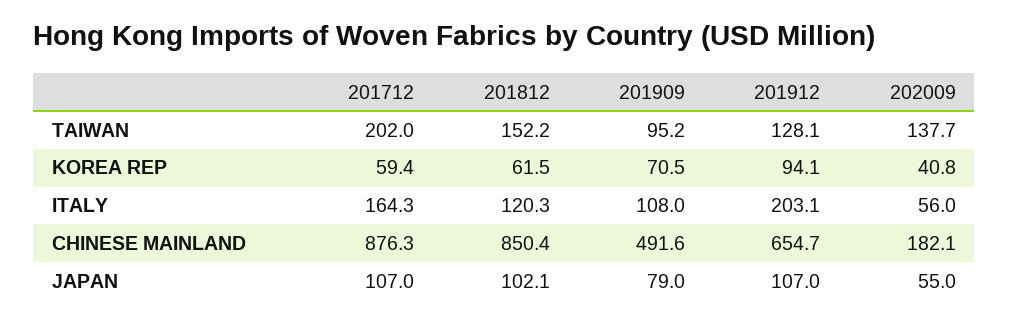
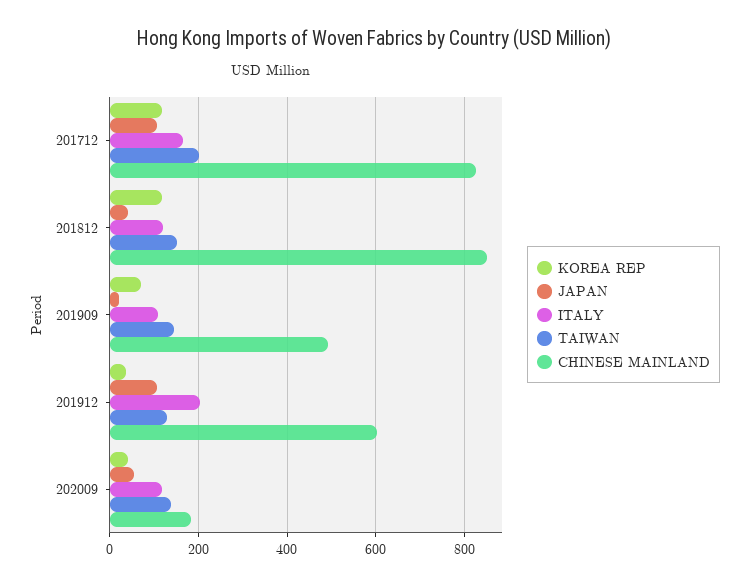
  {
    "TAIWAN": {
      "201712": 202,
      "201812": 152.2,
-     "201909": 95.2,
+     "201909": 140,
      "201912": 128.1,
      "202009": 137.7
    },
    "KOREA REP": {
-     "201712": 59.4,
+     "201712": 120,
-     "201812": 61.5,
+     "201812": 120,
      "201909": 70.5,
-     "201912": 94.1,
+     "201912": 40,
      "202009": 40.8
    },
    "ITALY": {
      "201712": 164.3,
      "201812": 120.3,
      "201909": 108,
      "201912": 203.1,
-     "202009": 56
+     "202009": 120
    },
    "CHINESE MAINLAND": {
-     "201712": 876.3,
+     "201712": 820,
      "201812": 850.4,
      "201909": 491.6,
-     "201912": 654.7,
+     "201912": 600,
      "202009": 182.1
    },
    "JAPAN": {
      "201712": 107,
-     "201812": 102.1,
+     "201812": 40,
-     "201909": 79,
+     "201909": 20,
      "201912": 107,
      "202009": 55
    }
  }

